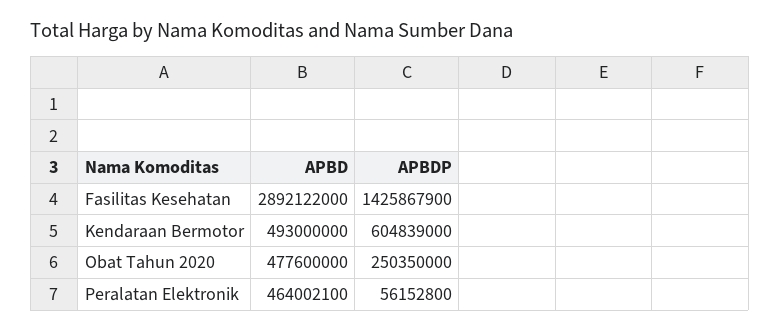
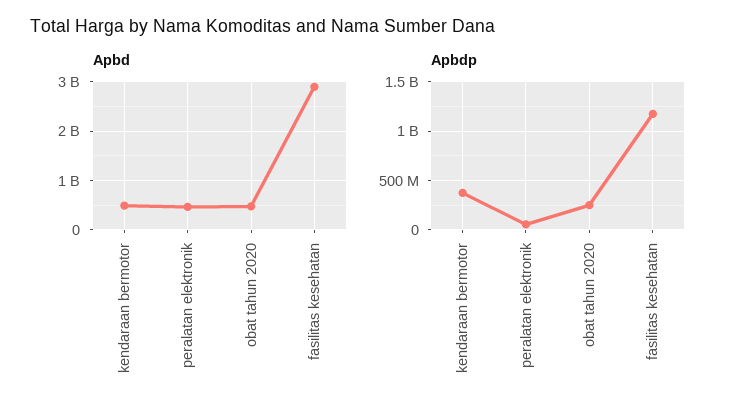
  {
    "APBD": {
      "Fasilitas Kesehatan": 2892122000,
      "Kendaraan Bermotor": 493000000,
      "Obat Tahun 2020": 477600000,
      "Peralatan Elektronik": 464002100
    },
    "APBDP": {
-     "Fasilitas Kesehatan": 1425867900,
+     "Fasilitas Kesehatan": 1200000000,
-     "Kendaraan Bermotor": 604839000,
+     "Kendaraan Bermotor": 400000000,
      "Obat Tahun 2020": 250350000,
      "Peralatan Elektronik": 56152800
    }
  }

